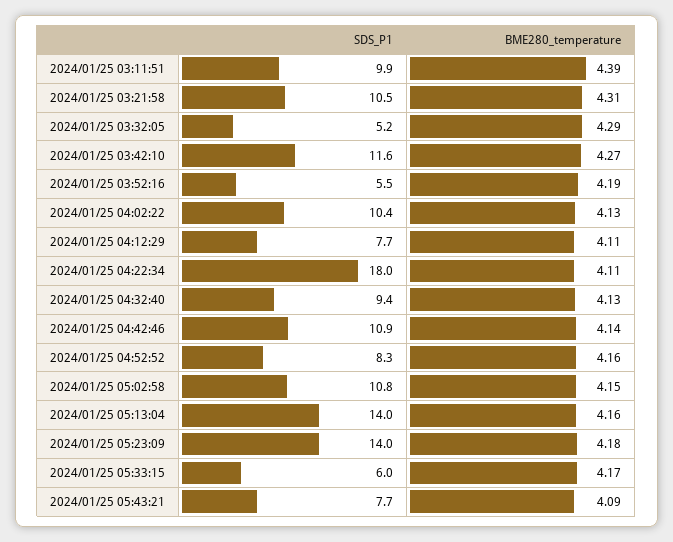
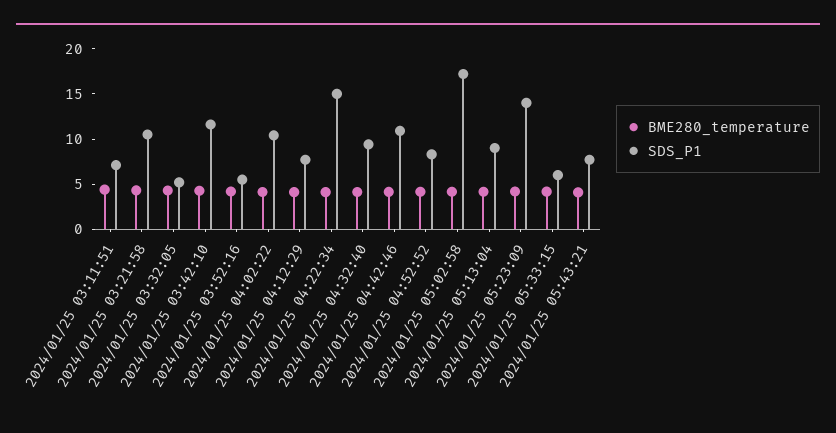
  {
    "SDS_P1": {
-     "2024/01/25 03:11:51": 9.9,
+     "2024/01/25 03:11:51": 7,
      "2024/01/25 03:21:58": 10.5,
      "2024/01/25 03:32:05": 5.2,
      "2024/01/25 03:42:10": 11.6,
      "2024/01/25 03:52:16": 5.5,
      "2024/01/25 04:02:22": 10.4,
      "2024/01/25 04:12:29": 7.7,
-     "2024/01/25 04:22:34": 18,
+     "2024/01/25 04:22:34": 15,
      "2024/01/25 04:32:40": 9.4,
      "2024/01/25 04:42:46": 10.9,
      "2024/01/25 04:52:52": 8.3,
-     "2024/01/25 05:02:58": 10.8,
+     "2024/01/25 05:02:58": 17,
-     "2024/01/25 05:13:04": 14,
+     "2024/01/25 05:13:04": 9,
      "2024/01/25 05:23:09": 14,
      "2024/01/25 05:33:15": 6,
      "2024/01/25 05:43:21": 7.7
    },
    "BME280_temperature": {
      "2024/01/25 03:11:51": 4.39,
      "2024/01/25 03:21:58": 4.31,
      "2024/01/25 03:32:05": 4.29,
      "2024/01/25 03:42:10": 4.27,
      "2024/01/25 03:52:16": 4.19,
      "2024/01/25 04:02:22": 4.13,
      "2024/01/25 04:12:29": 4.11,
      "2024/01/25 04:22:34": 4.11,
      "2024/01/25 04:32:40": 4.13,
      "2024/01/25 04:42:46": 4.14,
      "2024/01/25 04:52:52": 4.16,
      "2024/01/25 05:02:58": 4.15,
      "2024/01/25 05:13:04": 4.16,
      "2024/01/25 05:23:09": 4.18,
      "2024/01/25 05:33:15": 4.17,
      "2024/01/25 05:43:21": 4.09
    }
  }

